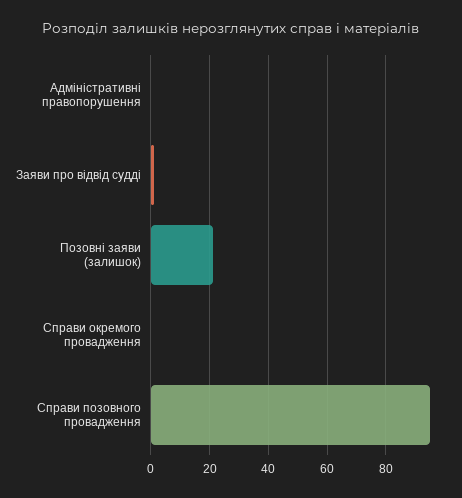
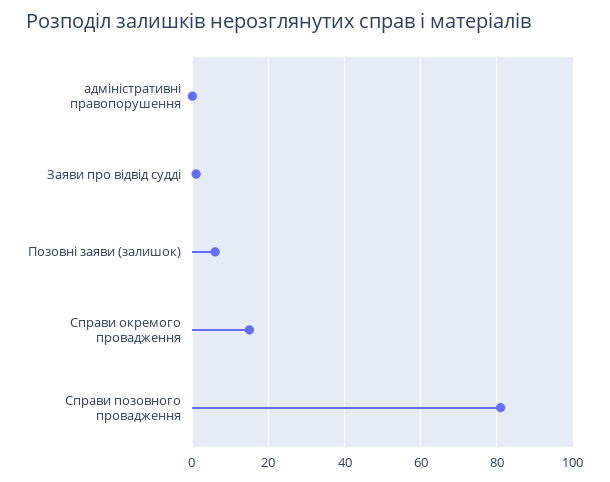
  {
    "Адміністративні правопорушення": 0,
    "Заяви про відвід судді": 0,
-   "Позовні заяви (залишок)": 20,
+   "Позовні заяви (залишок)": 5,
-   "Справи окремого провадження": 0,
+   "Справи окремого провадження": 15,
-   "Справи позовного провадження": 95
+   "Справи позовного провадження": 80
  }

